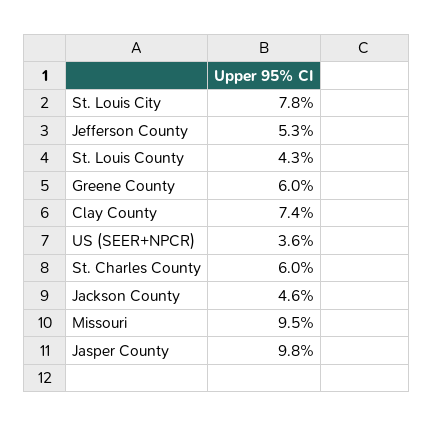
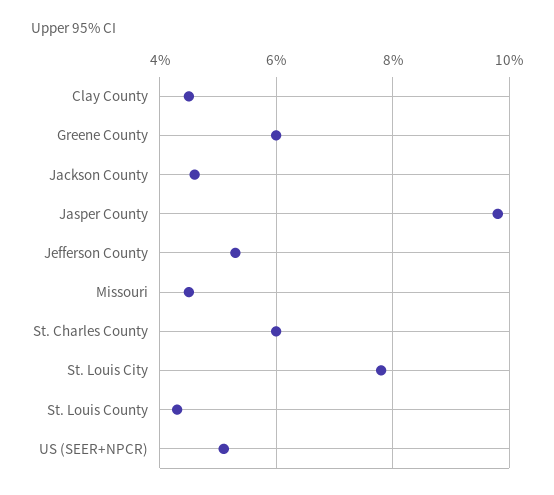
  {
    "St. Louis City": 7.8,
    "Jefferson County": 5.3,
    "St. Louis County": 4.3,
    "Greene County": 6,
-   "Clay County": 7.4,
+   "Clay County": 4.5,
-   "US (SEER+NPCR)": 3.6,
+   "US (SEER+NPCR)": 5,
    "St. Charles County": 6,
    "Jackson County": 4.6,
-   "Missouri": 9.5,
+   "Missouri": 4.5,
    "Jasper County": 9.8
  }

